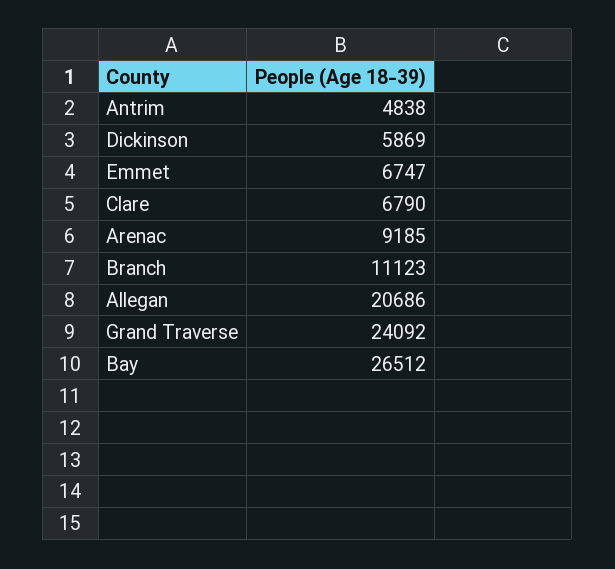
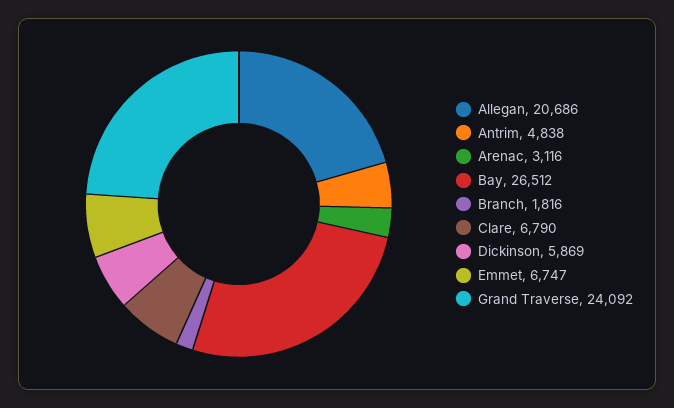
  {
    "Antrim": 4838,
    "Dickinson": 5869,
    "Emmet": 6747,
    "Clare": 6790,
-   "Arenac": 9185,
+   "Arenac": 3116,
-   "Branch": 11123,
+   "Branch": 1816,
    "Allegan": 20686,
    "Grand Traverse": 24092,
    "Bay": 26512
  }

